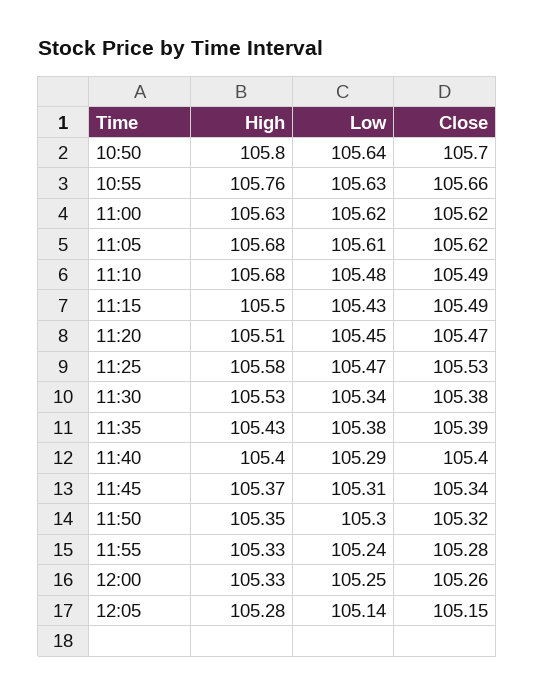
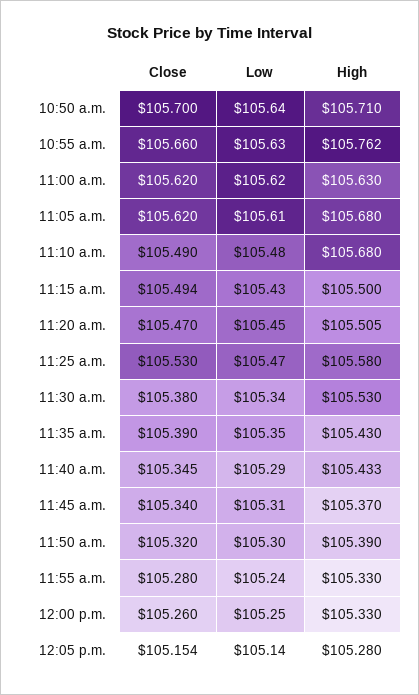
  {
    "High": {
-     "10:50": 105.8,
+     "10:50": 105.71,
      "10:55": 105.762,
      "11:00": 105.63,
      "11:05": 105.68,
      "11:10": 105.68,
      "11:15": 105.5,
      "11:20": 105.505,
      "11:25": 105.58,
      "11:30": 105.53,
      "11:35": 105.43,
-     "11:40": 105.4,
+     "11:40": 105.433,
      "11:45": 105.37,
-     "11:50": 105.35,
+     "11:50": 105.39,
      "11:55": 105.33,
      "12:00": 105.33,
      "12:05": 105.28
    },
    "Low": {
      "10:50": 105.64,
      "10:55": 105.63,
      "11:00": 105.62,
      "11:05": 105.61,
      "11:10": 105.48,
      "11:15": 105.43,
      "11:20": 105.45,
      "11:25": 105.47,
      "11:30": 105.34,
-     "11:35": 105.38,
+     "11:35": 105.35,
      "11:40": 105.29,
      "11:45": 105.31,
      "11:50": 105.3,
      "11:55": 105.24,
      "12:00": 105.25,
      "12:05": 105.14
    },
    "Close": {
      "10:50": 105.7,
      "10:55": 105.66,
      "11:00": 105.62,
      "11:05": 105.62,
      "11:10": 105.49,
      "11:15": 105.494,
      "11:20": 105.47,
      "11:25": 105.53,
      "11:30": 105.38,
      "11:35": 105.39,
-     "11:40": 105.4,
+     "11:40": 105.345,
      "11:45": 105.34,
      "11:50": 105.32,
      "11:55": 105.28,
      "12:00": 105.26,
      "12:05": 105.154
    }
  }

